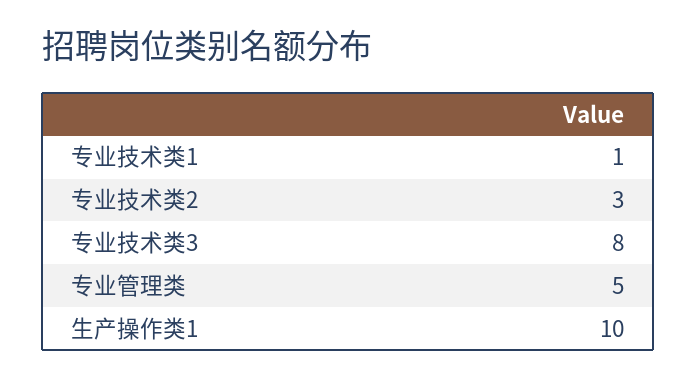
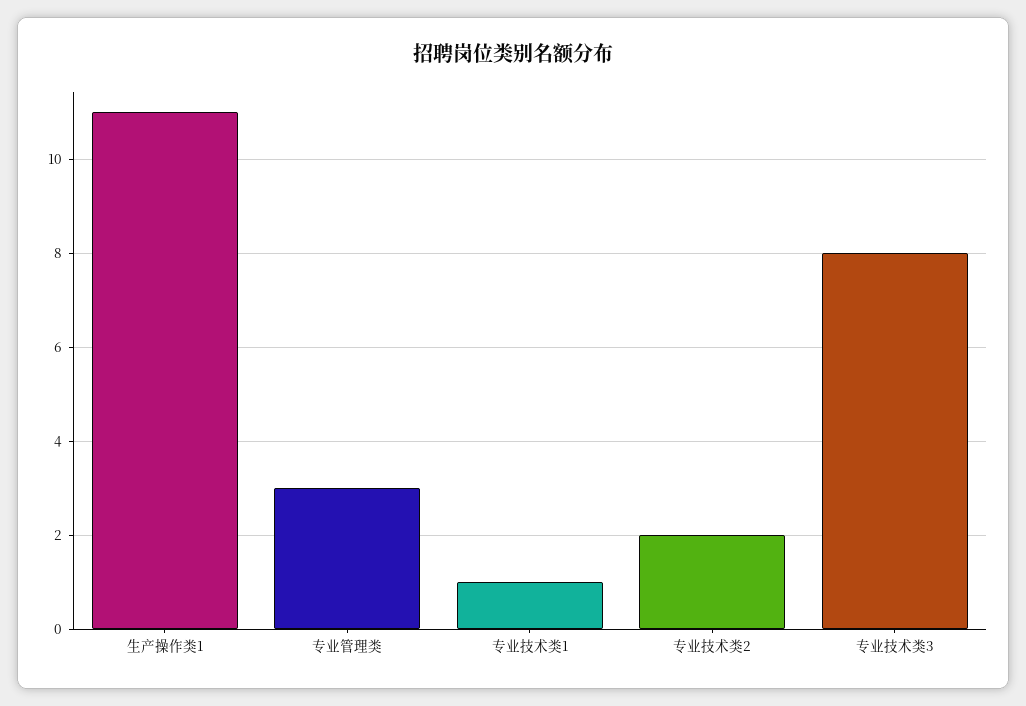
  {
    "专业技术类1": 1,
-   "专业技术类2": 3,
+   "专业技术类2": 2,
    "专业技术类3": 8,
-   "专业管理类": 5,
+   "专业管理类": 3,
-   "生产操作类1": 10
+   "生产操作类1": 11
  }

